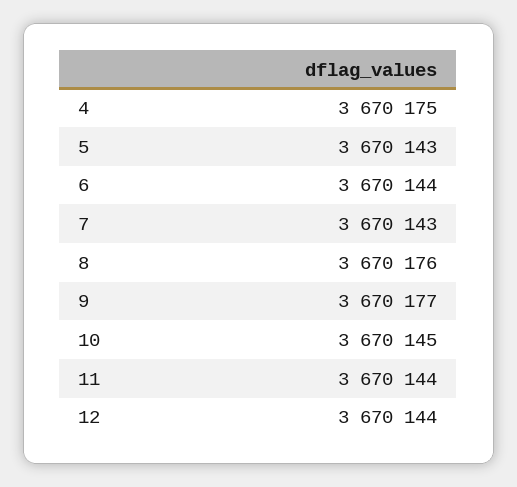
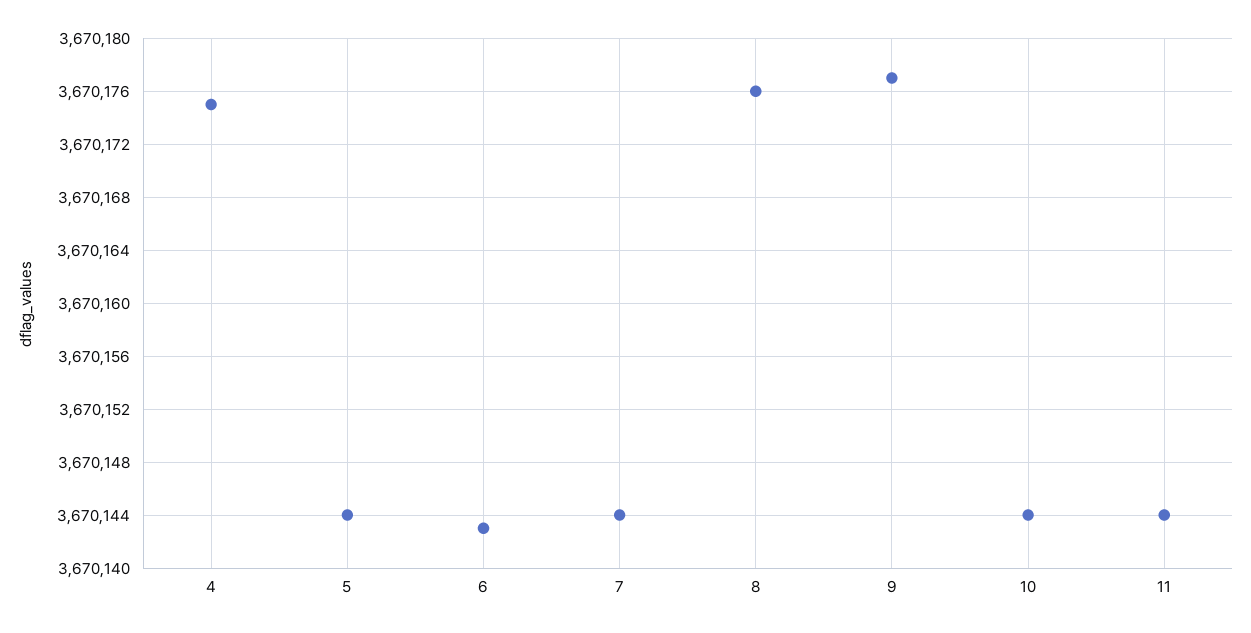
  {
    "4": 3670175,
-   "5": 3670143,
+   "5": 3670144,
-   "6": 3670144,
+   "6": 3670143,
-   "7": 3670143,
+   "7": 3670144,
    "8": 3670176,
    "9": 3670177,
-   "10": 3670145,
+   "10": 3670144,
-   "11": 3670144,
+   "11": 3670144
-   "12": 3670144
  }

